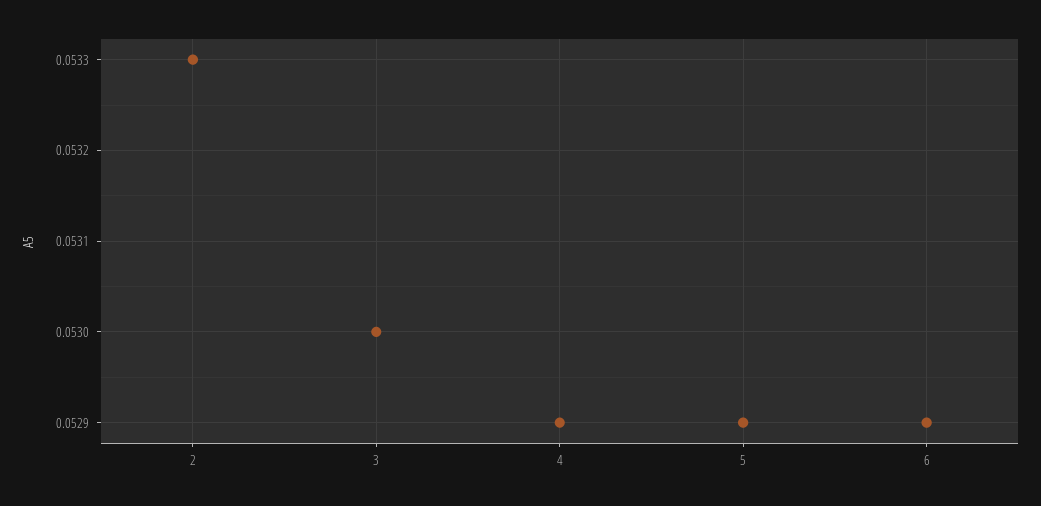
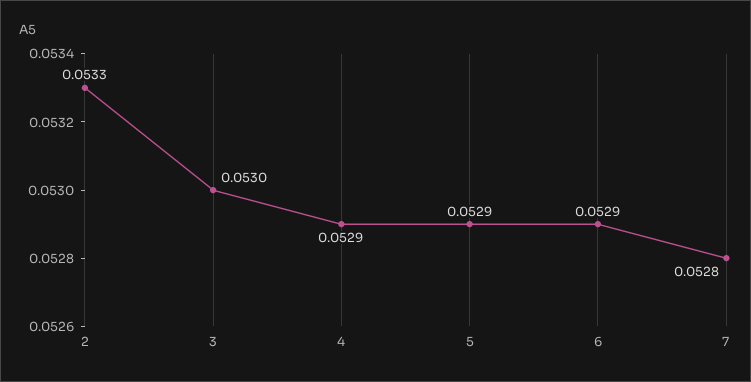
  {
    "2": 0.0533,
    "3": 0.053,
    "4": 0.0529,
    "5": 0.0529,
-   "6": 0.0529
+   "6": 0.0529,
+   "7": 0.0528
  }

